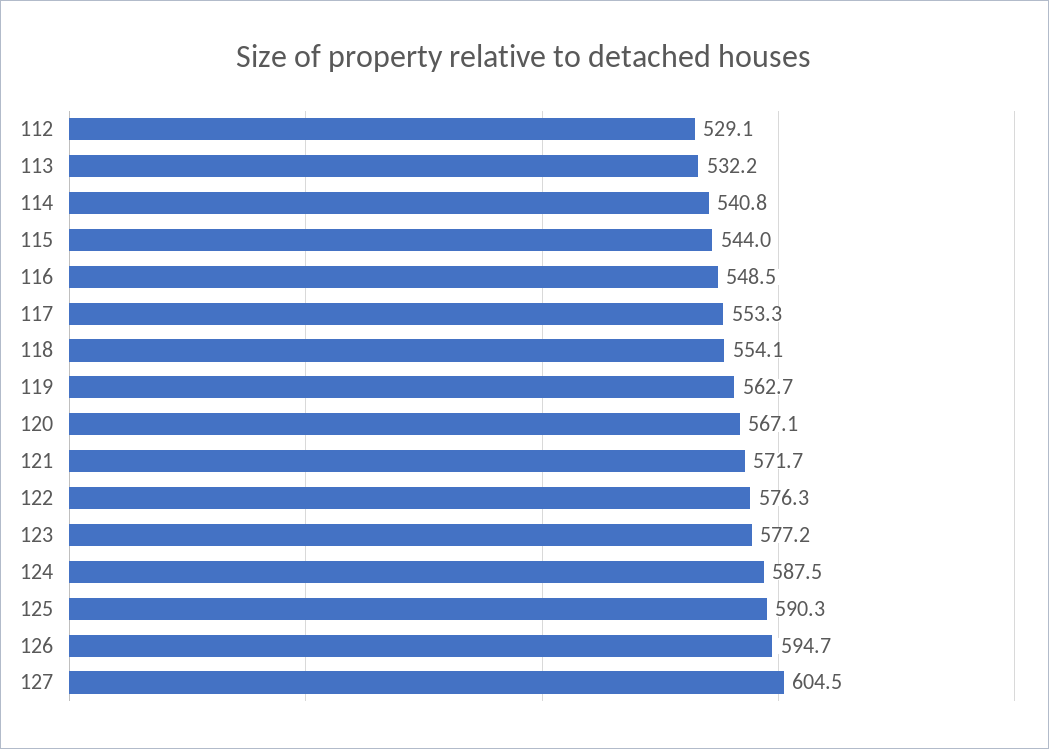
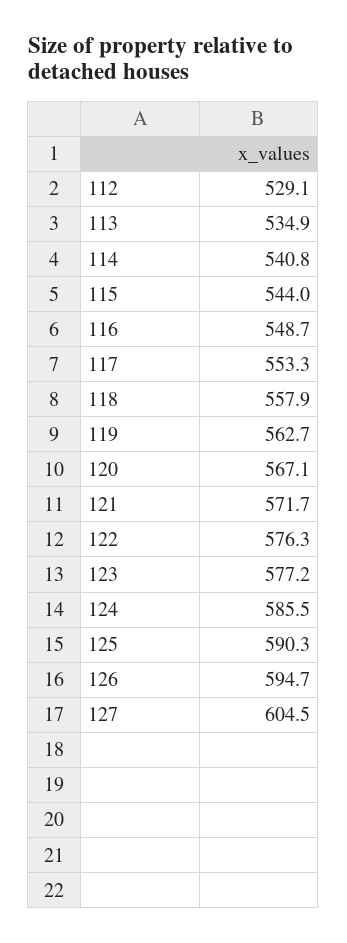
  {
    "112": 529.1,
-   "113": 532.2,
+   "113": 534.9,
    "114": 540.8,
    "115": 544,
-   "116": 548.5,
+   "116": 548.7,
    "117": 553.3,
-   "118": 554.1,
+   "118": 557.9,
    "119": 562.7,
    "120": 567.1,
    "121": 571.7,
    "122": 576.3,
    "123": 577.2,
-   "124": 587.5,
+   "124": 585.5,
    "125": 590.3,
    "126": 594.7,
    "127": 604.5
  }

